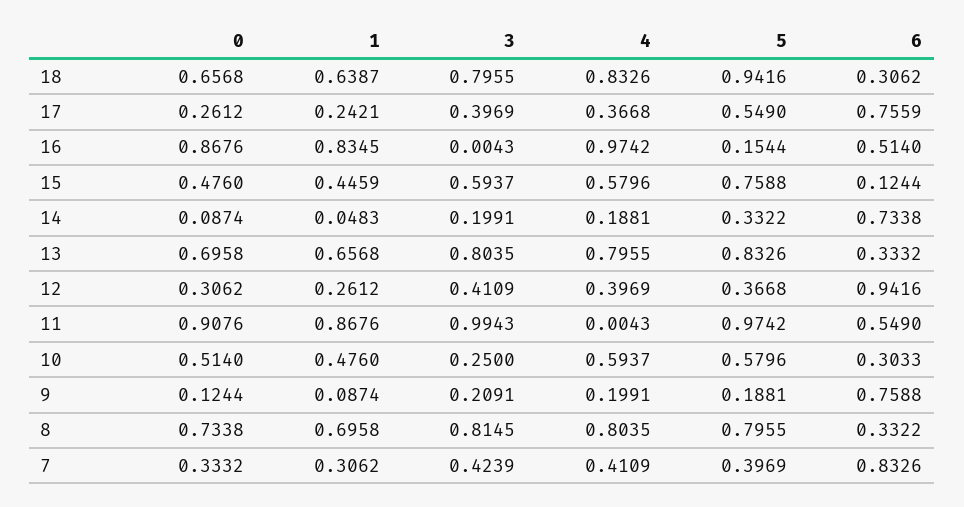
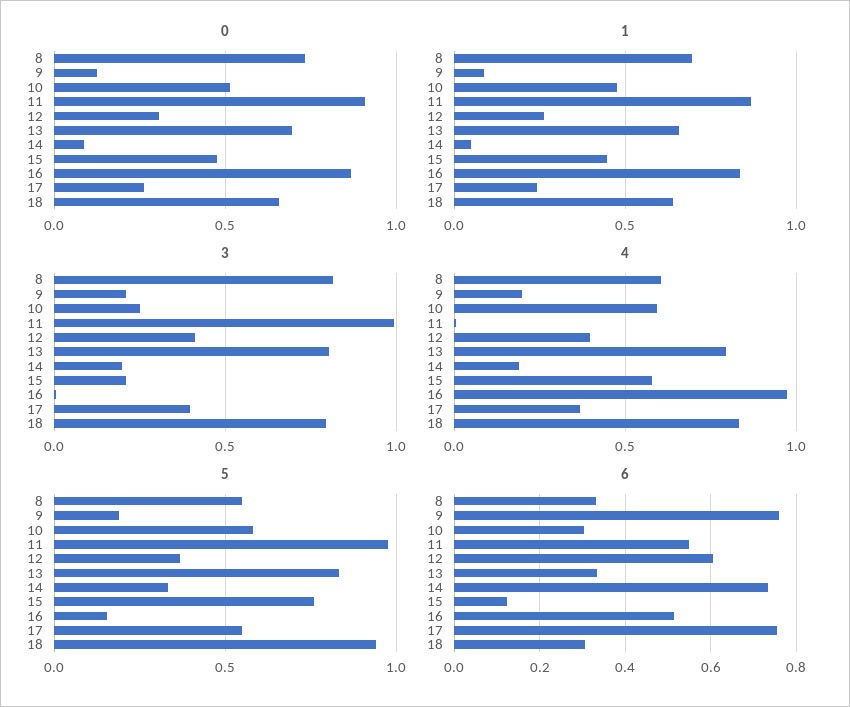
  {
    "0": {
      "18": 0.6568,
      "17": 0.2612,
      "16": 0.8676,
      "15": 0.476,
      "14": 0.0874,
      "13": 0.6958,
      "12": 0.3062,
      "11": 0.9076,
      "10": 0.514,
      "9": 0.1244,
-     "8": 0.7338,
+     "8": 0.7338
-     "7": 0.3332
    },
    "1": {
      "18": 0.6387,
      "17": 0.2421,
      "16": 0.8345,
      "15": 0.4459,
      "14": 0.0483,
      "13": 0.6568,
      "12": 0.2612,
      "11": 0.8676,
      "10": 0.476,
      "9": 0.0874,
-     "8": 0.6958,
+     "8": 0.6958
-     "7": 0.3062
    },
    "3": {
      "18": 0.7955,
      "17": 0.3969,
      "16": 0.0043,
-     "15": 0.5937,
+     "15": 0.2,
      "14": 0.1991,
      "13": 0.8035,
      "12": 0.4109,
      "11": 0.9943,
      "10": 0.25,
      "9": 0.2091,
-     "8": 0.8145,
+     "8": 0.8145
-     "7": 0.4239
    },
    "4": {
      "18": 0.8326,
      "17": 0.3668,
      "16": 0.9742,
      "15": 0.5796,
      "14": 0.1881,
      "13": 0.7955,
      "12": 0.3969,
      "11": 0.0043,
      "10": 0.5937,
      "9": 0.1991,
-     "8": 0.8035,
+     "8": 0.6
-     "7": 0.4109
    },
    "5": {
      "18": 0.9416,
      "17": 0.549,
      "16": 0.1544,
      "15": 0.7588,
      "14": 0.3322,
      "13": 0.8326,
      "12": 0.3668,
      "11": 0.9742,
      "10": 0.5796,
      "9": 0.1881,
-     "8": 0.7955,
+     "8": 0.55
-     "7": 0.3969
    },
    "6": {
      "18": 0.3062,
      "17": 0.7559,
      "16": 0.514,
      "15": 0.1244,
      "14": 0.7338,
      "13": 0.3332,
-     "12": 0.9416,
+     "12": 0.6,
      "11": 0.549,
      "10": 0.3033,
      "9": 0.7588,
-     "8": 0.3322,
+     "8": 0.3322
-     "7": 0.8326
    }
  }

